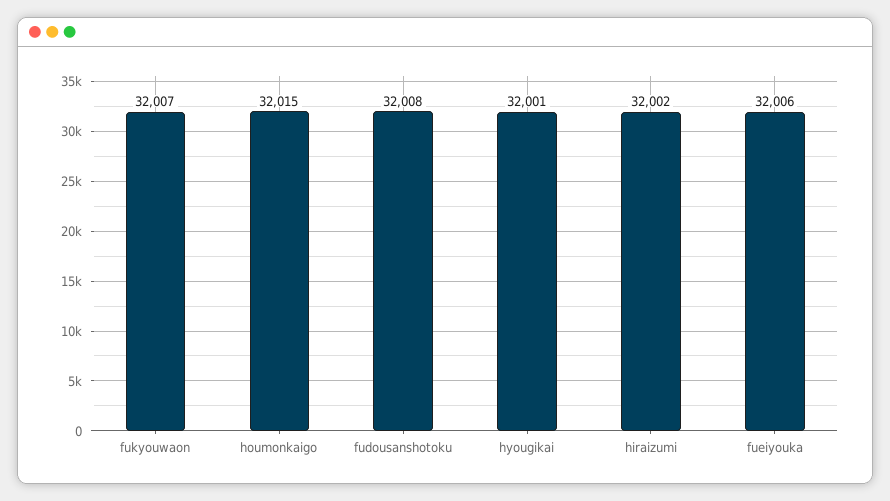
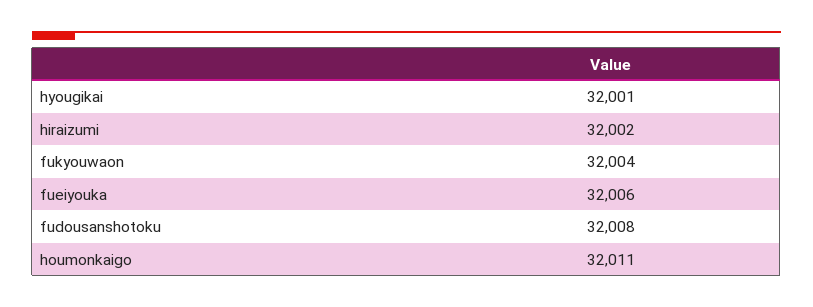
  {
-   "fukyouwaon": 32007,
+   "fukyouwaon": 32004,
-   "houmonkaigo": 32015,
+   "houmonkaigo": 32011,
    "fudousanshotoku": 32008,
    "hyougikai": 32001,
    "hiraizumi": 32002,
    "fueiyouka": 32006
  }

